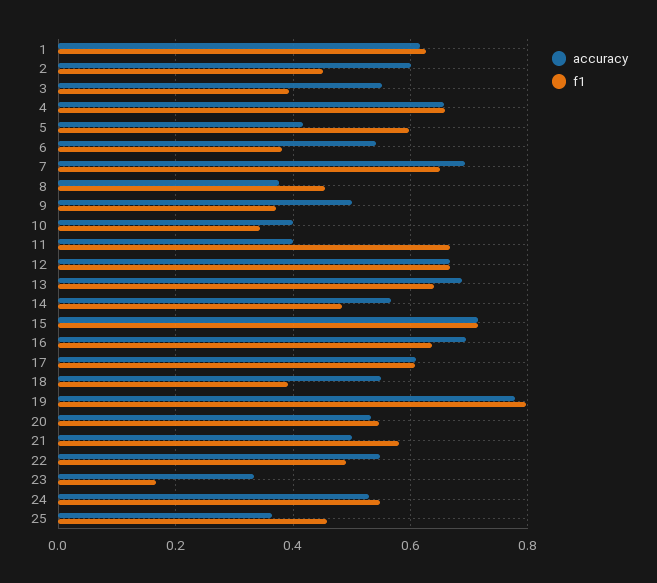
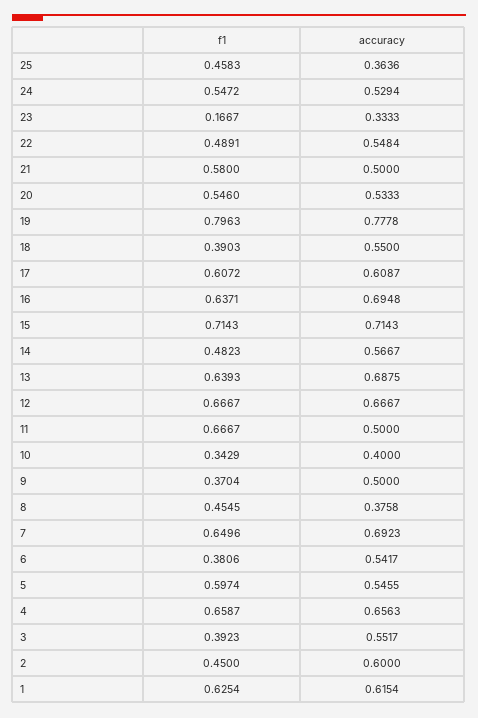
  {
    "accuracy": {
      "1": 0.6154,
      "2": 0.6,
      "3": 0.5517,
      "4": 0.6563,
-     "5": 0.42,
+     "5": 0.5455,
      "6": 0.5417,
      "7": 0.6923,
      "8": 0.3758,
      "9": 0.5,
      "10": 0.4,
-     "11": 0.4,
+     "11": 0.5,
      "12": 0.6667,
      "13": 0.6875,
      "14": 0.5667,
      "15": 0.7143,
      "16": 0.6948,
      "17": 0.6087,
      "18": 0.55,
      "19": 0.7778,
      "20": 0.5333,
      "21": 0.5,
      "22": 0.5484,
      "23": 0.3333,
      "24": 0.5294,
      "25": 0.3636
    },
    "f1": {
      "1": 0.6254,
      "2": 0.45,
      "3": 0.3923,
      "4": 0.6587,
      "5": 0.5974,
      "6": 0.3806,
      "7": 0.6496,
      "8": 0.4545,
      "9": 0.3704,
      "10": 0.3429,
      "11": 0.6667,
      "12": 0.6667,
      "13": 0.6393,
      "14": 0.4823,
      "15": 0.7143,
      "16": 0.6371,
      "17": 0.6072,
      "18": 0.3903,
      "19": 0.7963,
      "20": 0.546,
      "21": 0.58,
      "22": 0.4891,
      "23": 0.1667,
      "24": 0.5472,
      "25": 0.4583
    }
  }

